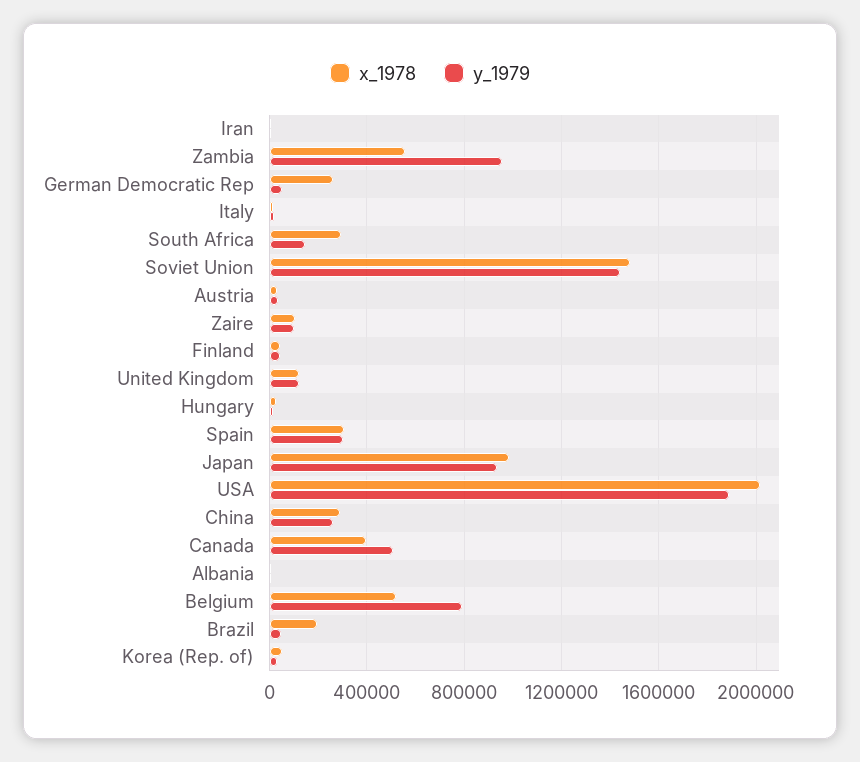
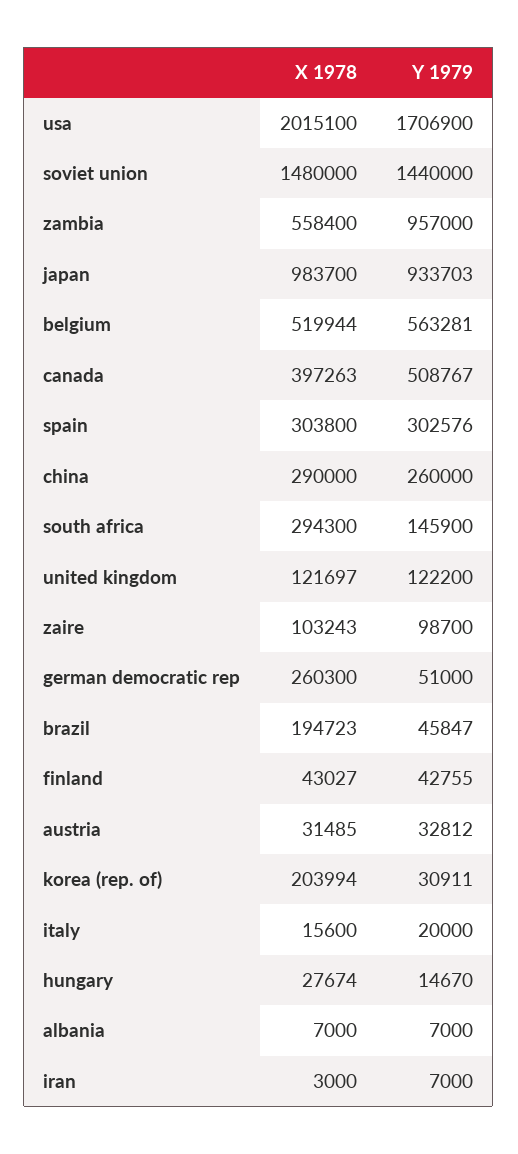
  {
    "x_1978": {
      "Iran": 3000,
      "Zambia": 558400,
      "German Democratic Rep": 260300,
      "Italy": 15600,
      "South Africa": 294300,
      "Soviet Union": 1480000,
      "Austria": 31485,
      "Zaire": 103243,
      "Finland": 43027,
      "United Kingdom": 121697,
      "Hungary": 27674,
      "Spain": 303800,
      "Japan": 983700,
      "USA": 2015100,
      "China": 290000,
      "Canada": 397263,
      "Albania": 7000,
      "Belgium": 519944,
      "Brazil": 194723,
-     "Korea (Rep. of)": 50000
+     "Korea (Rep. of)": 203994
    },
    "y_1979": {
      "Iran": 7000,
      "Zambia": 957000,
      "German Democratic Rep": 51000,
      "Italy": 20000,
      "South Africa": 145900,
      "Soviet Union": 1440000,
      "Austria": 32812,
      "Zaire": 98700,
      "Finland": 42755,
      "United Kingdom": 122200,
      "Hungary": 14670,
      "Spain": 302576,
      "Japan": 933703,
-     "USA": 1900000,
+     "USA": 1706900,
      "China": 260000,
      "Canada": 508767,
      "Albania": 7000,
-     "Belgium": 800000,
+     "Belgium": 563281,
      "Brazil": 45847,
      "Korea (Rep. of)": 30911
    }
  }

